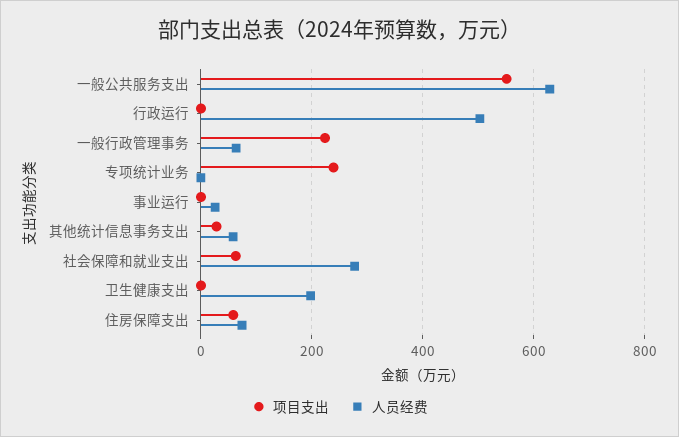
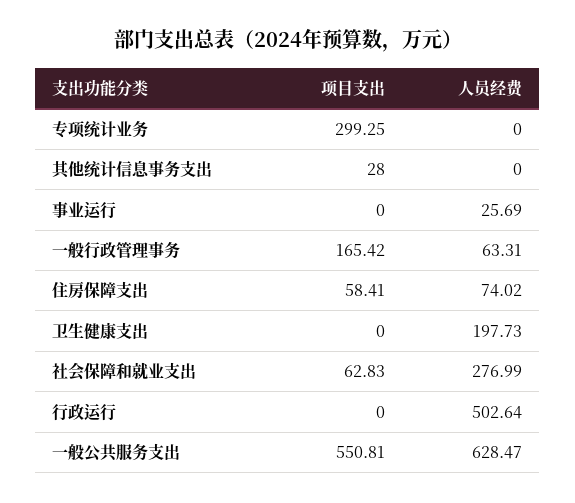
  {
    "项目支出": {
      "一般公共服务支出": 550.81,
      "行政运行": 0,
-     "一般行政管理事务": 220,
+     "一般行政管理事务": 165.42,
-     "专项统计业务": 240,
+     "专项统计业务": 299.25,
      "事业运行": 0,
      "其他统计信息事务支出": 28,
      "社会保障和就业支出": 62.83,
      "卫生健康支出": 0,
      "住房保障支出": 58.41
    },
    "人员经费": {
      "一般公共服务支出": 628.47,
      "行政运行": 502.64,
      "一般行政管理事务": 63.31,
      "专项统计业务": 0,
      "事业运行": 25.69,
-     "其他统计信息事务支出": 60,
+     "其他统计信息事务支出": 0,
      "社会保障和就业支出": 276.99,
      "卫生健康支出": 197.73,
      "住房保障支出": 74.02
    }
  }

